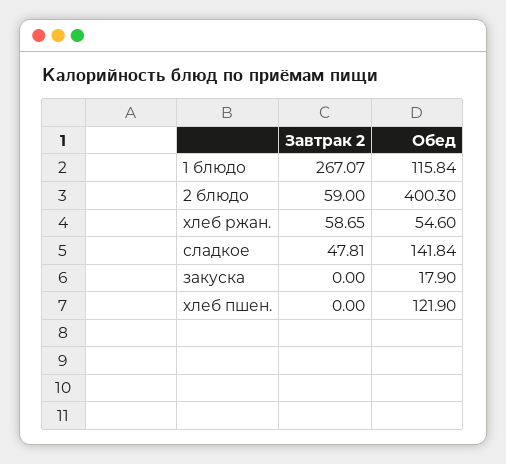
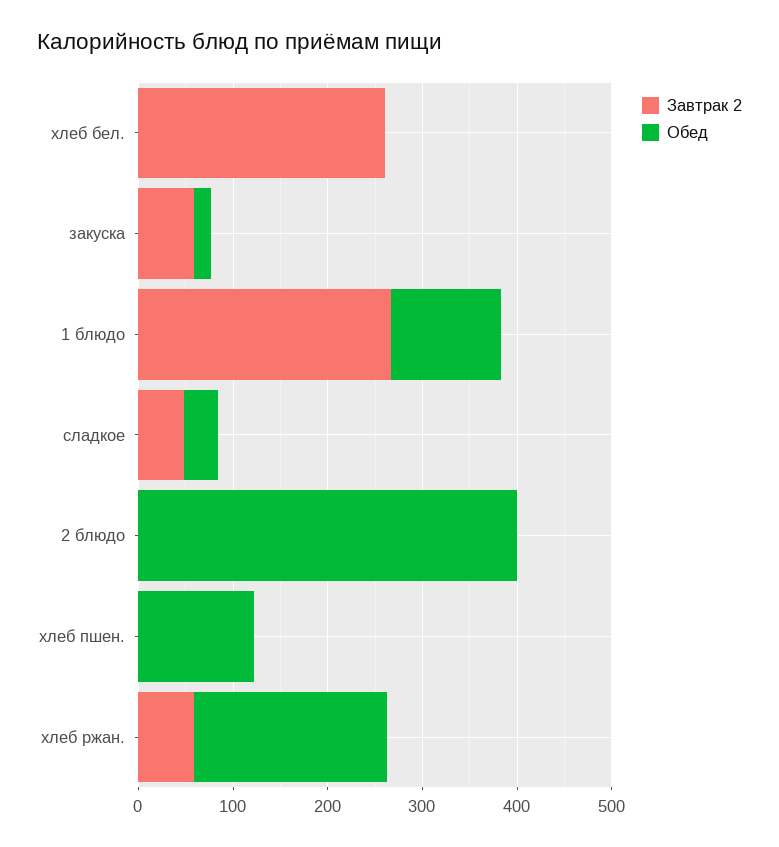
  {
    "Завтрак 2": {
      "1 блюдо": 267.07,
-     "2 блюдо": 59,
+     "2 блюдо": 0,
      "хлеб ржан.": 58.65,
      "сладкое": 47.81,
-     "закуска": 0,
+     "закуска": 60,
-     "хлеб пшен.": 0
+     "хлеб пшен.": 0,
+     "хлеб бел.": 260
    },
    "Обед": {
      "1 блюдо": 115.84,
      "2 блюдо": 400.3,
-     "хлеб ржан.": 54.6,
+     "хлеб ржан.": 200,
-     "сладкое": 141.84,
+     "сладкое": 40,
      "закуска": 17.9,
-     "хлеб пшен.": 121.9
+     "хлеб пшен.": 121.9,
+     "хлеб бел.": 0
    }
  }

